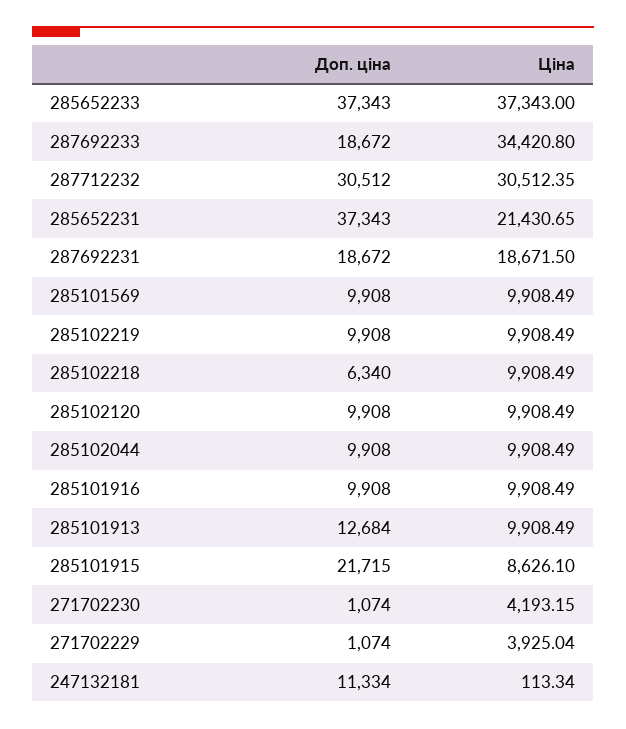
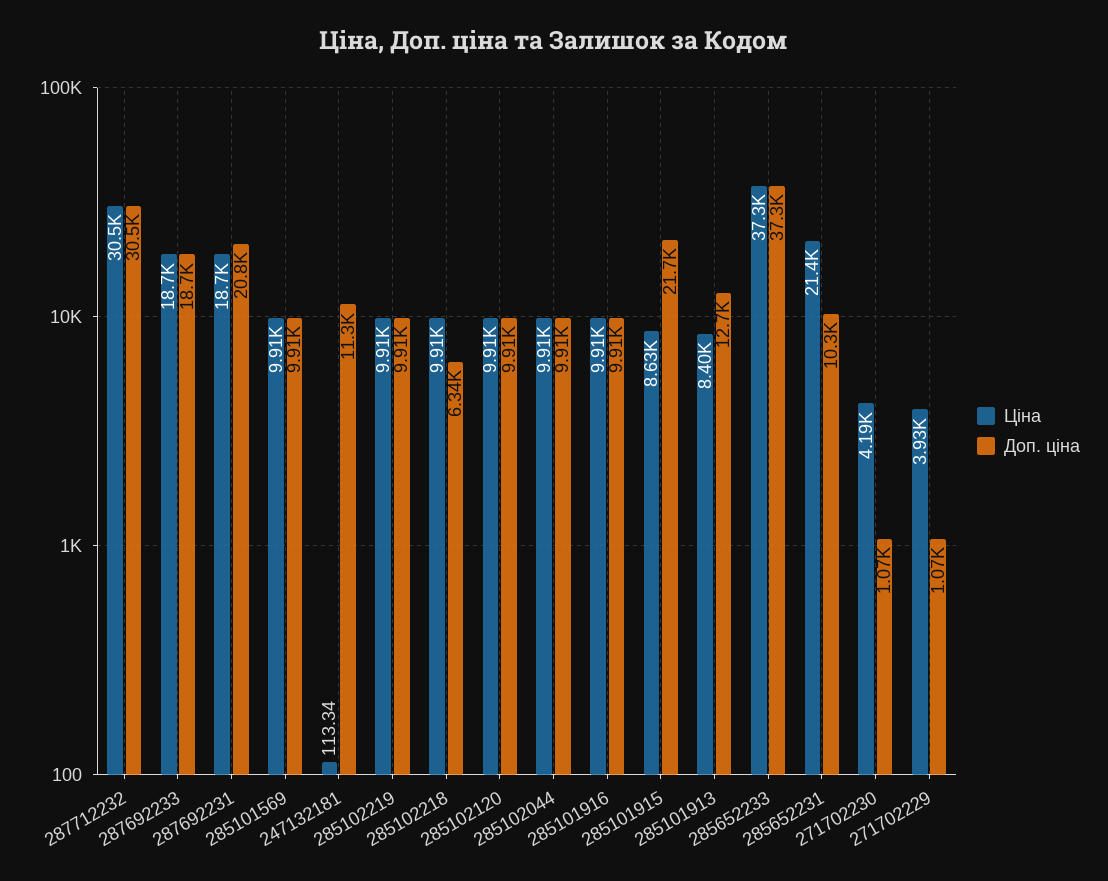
  {
    "Доп. ціна": {
      "285652233": 37343,
      "287692233": 18672,
      "287712232": 30512,
-     "285652231": 37343,
+     "285652231": 10300,
-     "287692231": 18672,
+     "287692231": 20800,
      "285101569": 9908,
      "285102219": 9908,
      "285102218": 6340,
      "285102120": 9908,
      "285102044": 9908,
      "285101916": 9908,
      "285101913": 12684,
      "285101915": 21715,
      "271702230": 1074,
      "271702229": 1074,
      "247132181": 11334
    },
    "Ціна": {
      "285652233": 37343,
-     "287692233": 34420.8,
+     "287692233": 18700,
      "287712232": 30512.35,
      "285652231": 21430.65,
      "287692231": 18671.5,
      "285101569": 9908.49,
      "285102219": 9908.49,
      "285102218": 9908.49,
      "285102120": 9908.49,
      "285102044": 9908.49,
      "285101916": 9908.49,
-     "285101913": 9908.49,
+     "285101913": 8400,
      "285101915": 8626.1,
      "271702230": 4193.15,
      "271702229": 3925.04,
      "247132181": 113.34
    }
  }

